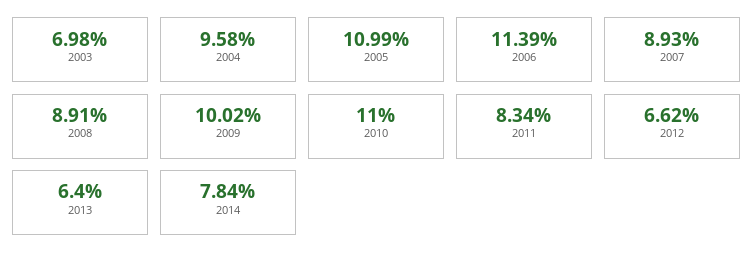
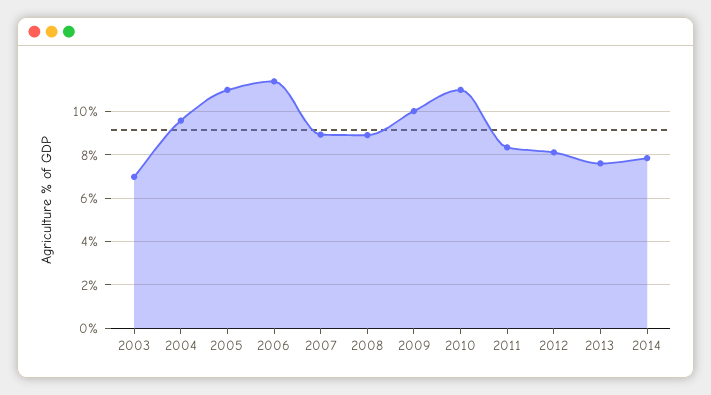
  {
    "2003": 6.98,
    "2004": 9.58,
    "2005": 10.99,
    "2006": 11.39,
    "2007": 8.93,
    "2008": 8.91,
    "2009": 10.02,
    "2010": 11,
    "2011": 8.34,
-   "2012": 6.62,
+   "2012": 8,
-   "2013": 6.4,
+   "2013": 7.5,
    "2014": 7.84
  }

